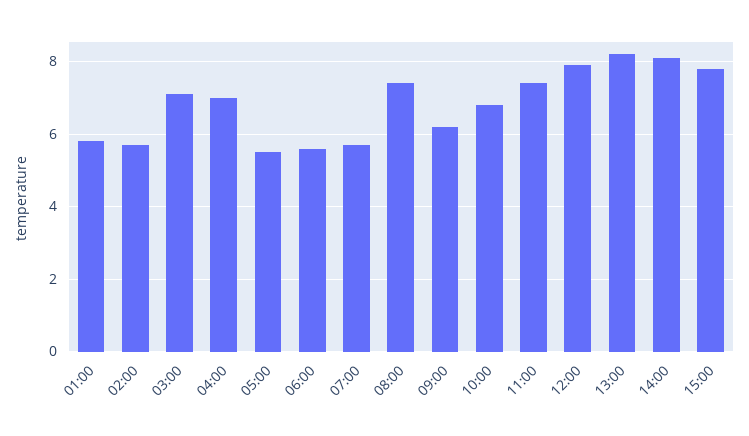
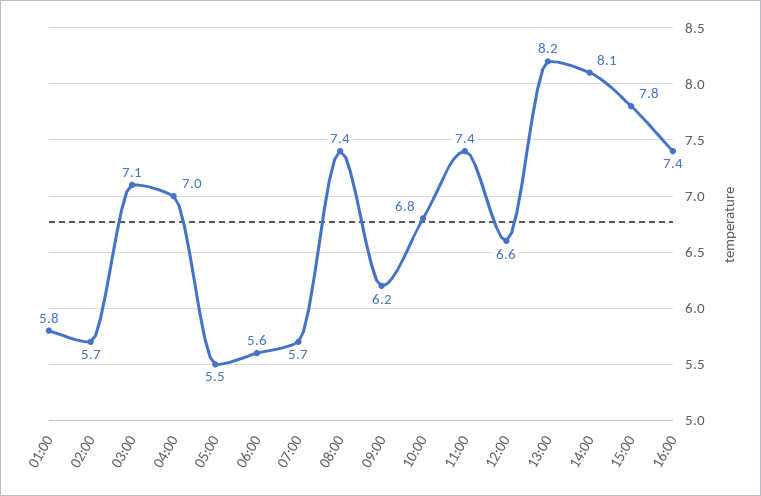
  {
    "01:00": 5.8,
    "02:00": 5.7,
    "03:00": 7.1,
    "04:00": 7,
    "05:00": 5.5,
    "06:00": 5.6,
    "07:00": 5.7,
    "08:00": 7.4,
    "09:00": 6.2,
    "10:00": 6.8,
    "11:00": 7.4,
-   "12:00": 8,
+   "12:00": 6.6,
    "13:00": 8.2,
    "14:00": 8.1,
-   "15:00": 7.8
+   "15:00": 7.8,
+   "16:00": 7.4
  }

